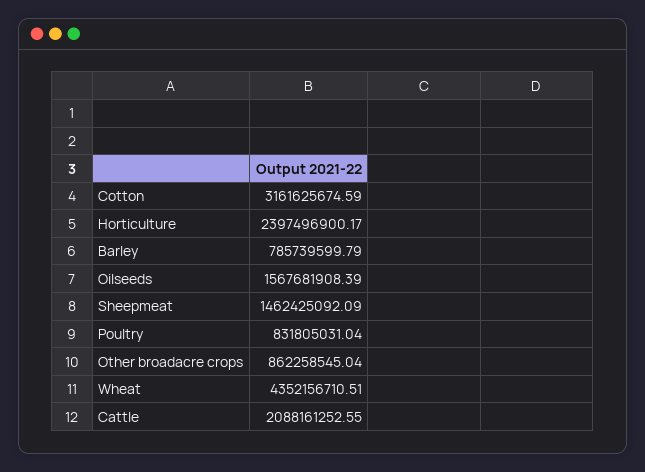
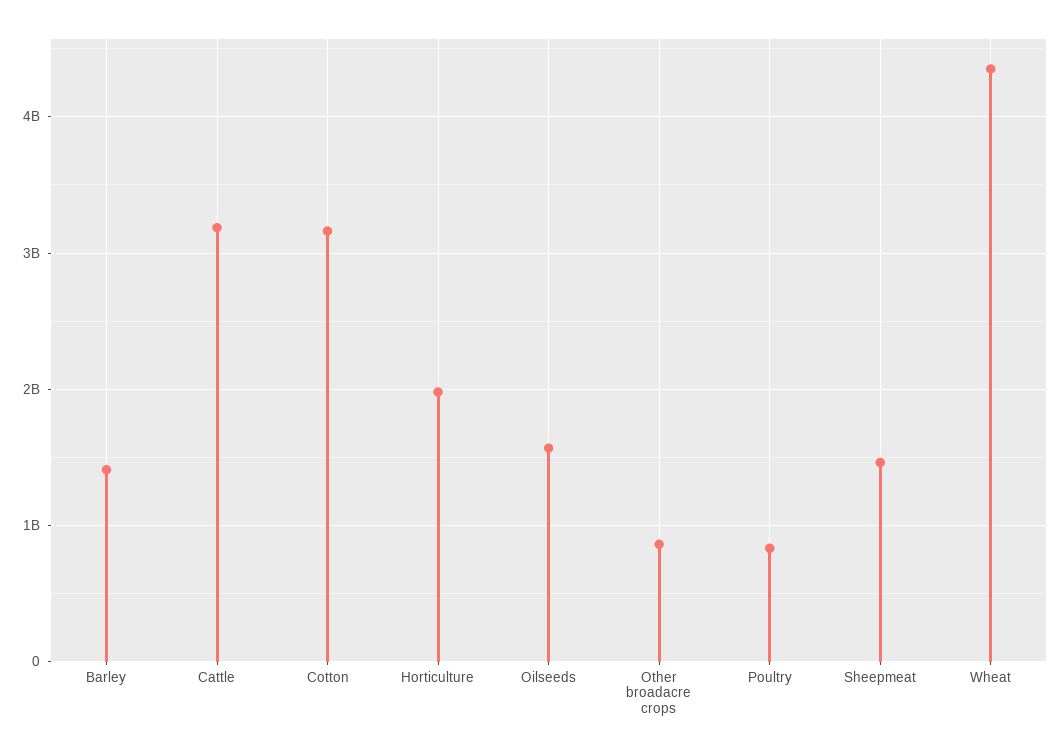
  {
    "Cotton": 3161625674.59,
-   "Horticulture": 2397496900.17,
+   "Horticulture": 2000000000,
-   "Barley": 785739599.79,
+   "Barley": 1400000000,
    "Oilseeds": 1567681908.39,
    "Sheepmeat": 1462425092.09,
    "Poultry": 831805031.04,
    "Other broadacre crops": 862258545.04,
    "Wheat": 4352156710.51,
-   "Cattle": 2088161252.55
+   "Cattle": 3200000000
  }

